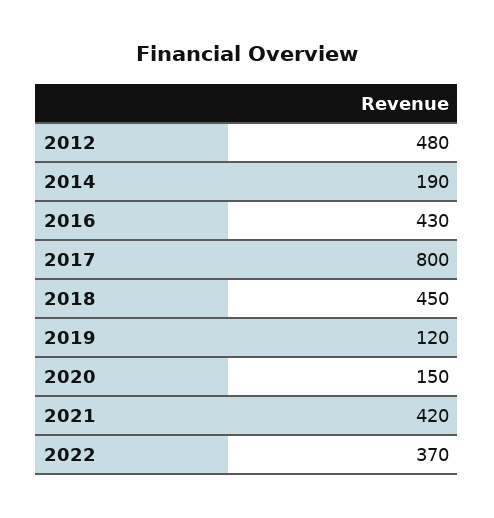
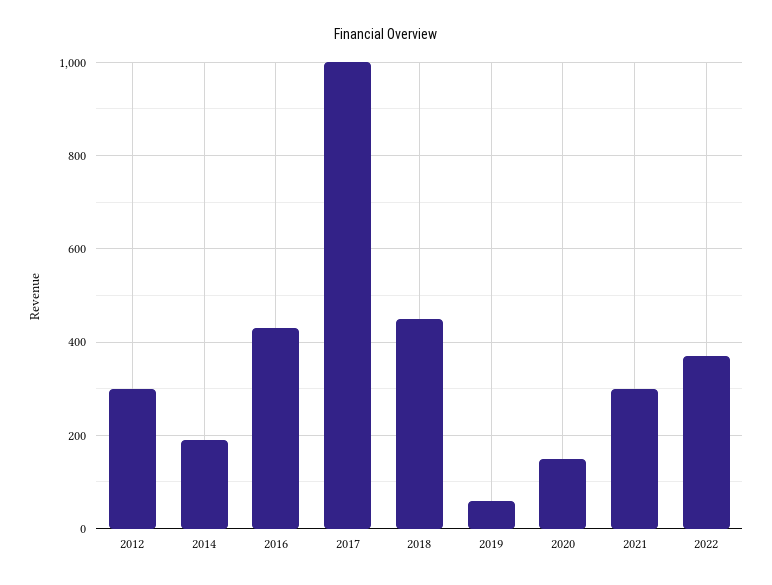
  {
-   "2012": 480,
+   "2012": 300,
    "2014": 190,
    "2016": 430,
-   "2017": 800,
+   "2017": 1000,
    "2018": 450,
-   "2019": 120,
+   "2019": 60,
    "2020": 150,
-   "2021": 420,
+   "2021": 300,
    "2022": 370
  }

